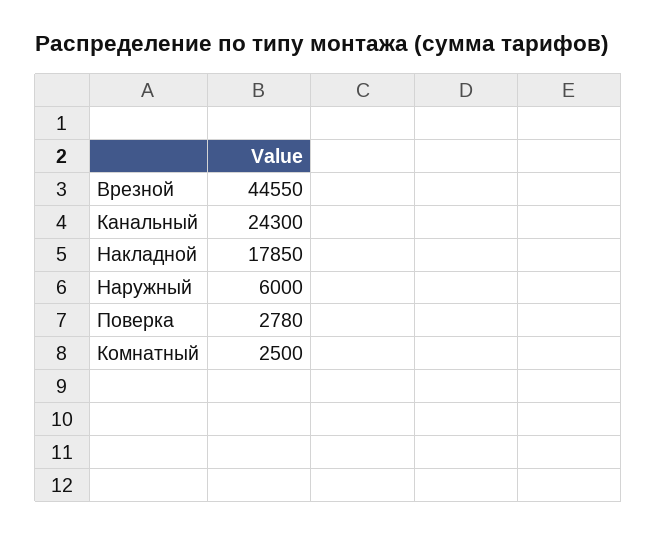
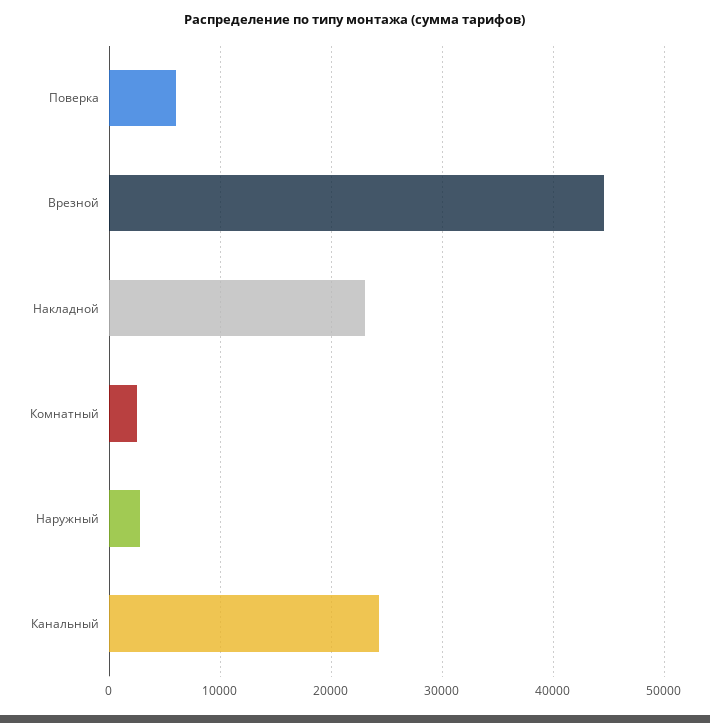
  {
    "Врезной": 44550,
    "Канальный": 24300,
-   "Накладной": 17850,
+   "Накладной": 23000,
-   "Наружный": 6000,
+   "Наружный": 3000,
-   "Поверка": 2780,
+   "Поверка": 6000,
    "Комнатный": 2500
  }

